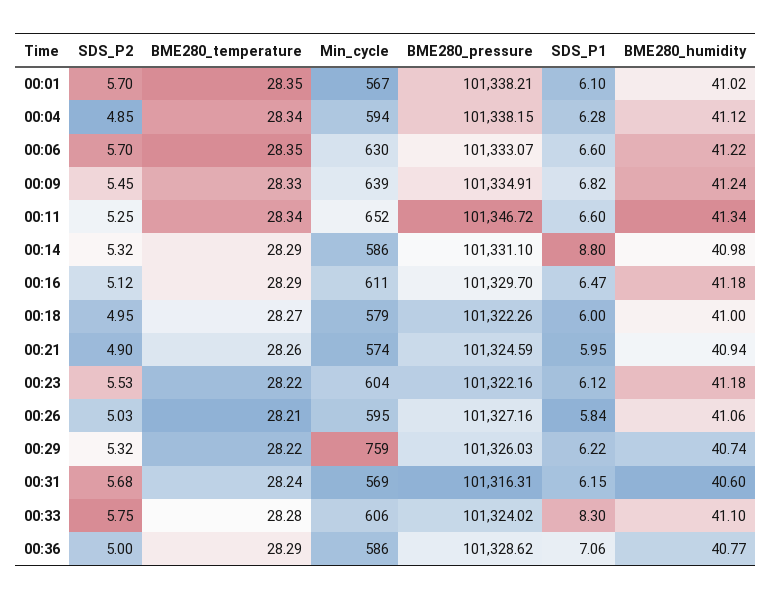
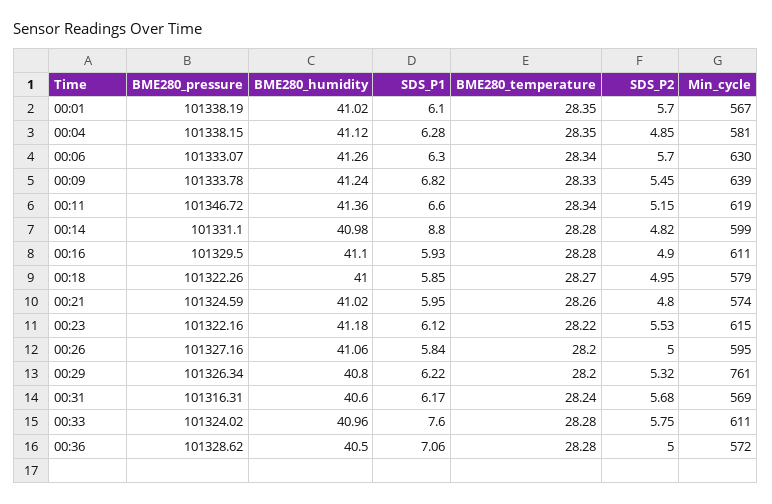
  {
    "SDS_P2": {
      "00:01": 5.7,
      "00:04": 4.85,
      "00:06": 5.7,
      "00:09": 5.45,
-     "00:11": 5.25,
+     "00:11": 5.15,
-     "00:14": 5.32,
+     "00:14": 4.82,
-     "00:16": 5.12,
+     "00:16": 4.9,
      "00:18": 4.95,
-     "00:21": 4.9,
+     "00:21": 4.8,
      "00:23": 5.53,
-     "00:26": 5.03,
+     "00:26": 5,
      "00:29": 5.32,
      "00:31": 5.68,
      "00:33": 5.75,
      "00:36": 5
    },
    "BME280_temperature": {
      "00:01": 28.35,
-     "00:04": 28.34,
+     "00:04": 28.35,
-     "00:06": 28.35,
+     "00:06": 28.34,
      "00:09": 28.33,
      "00:11": 28.34,
-     "00:14": 28.29,
+     "00:14": 28.28,
-     "00:16": 28.29,
+     "00:16": 28.28,
      "00:18": 28.27,
      "00:21": 28.26,
      "00:23": 28.22,
-     "00:26": 28.21,
+     "00:26": 28.2,
-     "00:29": 28.22,
+     "00:29": 28.2,
      "00:31": 28.24,
      "00:33": 28.28,
-     "00:36": 28.29
+     "00:36": 28.28
    },
    "Min_cycle": {
      "00:01": 567,
-     "00:04": 594,
+     "00:04": 581,
      "00:06": 630,
      "00:09": 639,
-     "00:11": 652,
+     "00:11": 619,
-     "00:14": 586,
+     "00:14": 599,
      "00:16": 611,
      "00:18": 579,
      "00:21": 574,
-     "00:23": 604,
+     "00:23": 615,
      "00:26": 595,
-     "00:29": 759,
+     "00:29": 761,
      "00:31": 569,
-     "00:33": 606,
+     "00:33": 611,
-     "00:36": 586
+     "00:36": 572
    },
    "BME280_pressure": {
-     "00:01": 101338.21,
+     "00:01": 101338.19,
      "00:04": 101338.15,
      "00:06": 101333.07,
-     "00:09": 101334.91,
+     "00:09": 101333.78,
      "00:11": 101346.72,
      "00:14": 101331.1,
-     "00:16": 101329.7,
+     "00:16": 101329.5,
      "00:18": 101322.26,
      "00:21": 101324.59,
      "00:23": 101322.16,
      "00:26": 101327.16,
-     "00:29": 101326.03,
+     "00:29": 101326.34,
      "00:31": 101316.31,
      "00:33": 101324.02,
      "00:36": 101328.62
    },
    "SDS_P1": {
      "00:01": 6.1,
      "00:04": 6.28,
-     "00:06": 6.6,
+     "00:06": 6.3,
      "00:09": 6.82,
      "00:11": 6.6,
      "00:14": 8.8,
-     "00:16": 6.47,
+     "00:16": 5.93,
-     "00:18": 6,
+     "00:18": 5.85,
      "00:21": 5.95,
      "00:23": 6.12,
      "00:26": 5.84,
      "00:29": 6.22,
-     "00:31": 6.15,
+     "00:31": 6.17,
-     "00:33": 8.3,
+     "00:33": 7.6,
      "00:36": 7.06
    },
    "BME280_humidity": {
      "00:01": 41.02,
      "00:04": 41.12,
-     "00:06": 41.22,
+     "00:06": 41.26,
      "00:09": 41.24,
-     "00:11": 41.34,
+     "00:11": 41.36,
      "00:14": 40.98,
-     "00:16": 41.18,
+     "00:16": 41.1,
      "00:18": 41,
-     "00:21": 40.94,
+     "00:21": 41.02,
      "00:23": 41.18,
      "00:26": 41.06,
-     "00:29": 40.74,
+     "00:29": 40.8,
      "00:31": 40.6,
-     "00:33": 41.1,
+     "00:33": 40.96,
-     "00:36": 40.77
+     "00:36": 40.5
    }
  }

